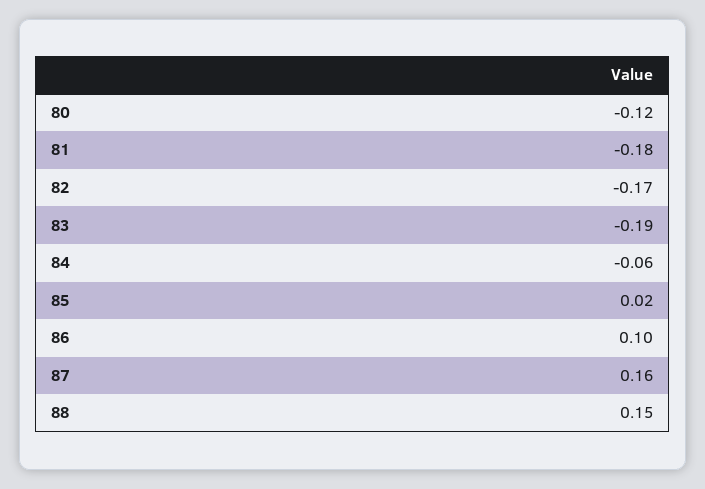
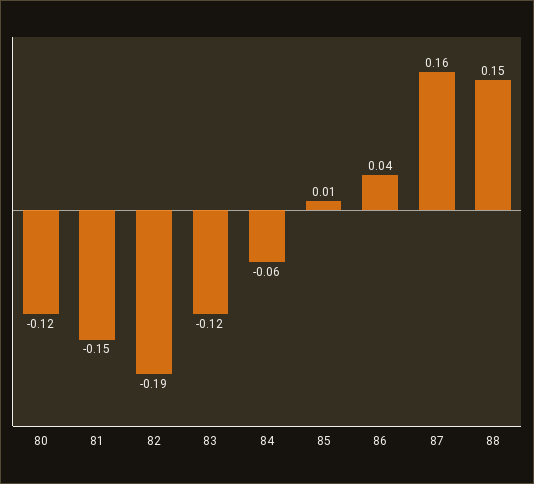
  {
    "80": -0.12,
-   "81": -0.18,
+   "81": -0.15,
-   "82": -0.17,
+   "82": -0.19,
-   "83": -0.19,
+   "83": -0.12,
    "84": -0.06,
-   "85": 0.02,
+   "85": 0.01,
-   "86": 0.1,
+   "86": 0.04,
    "87": 0.16,
    "88": 0.15
  }

